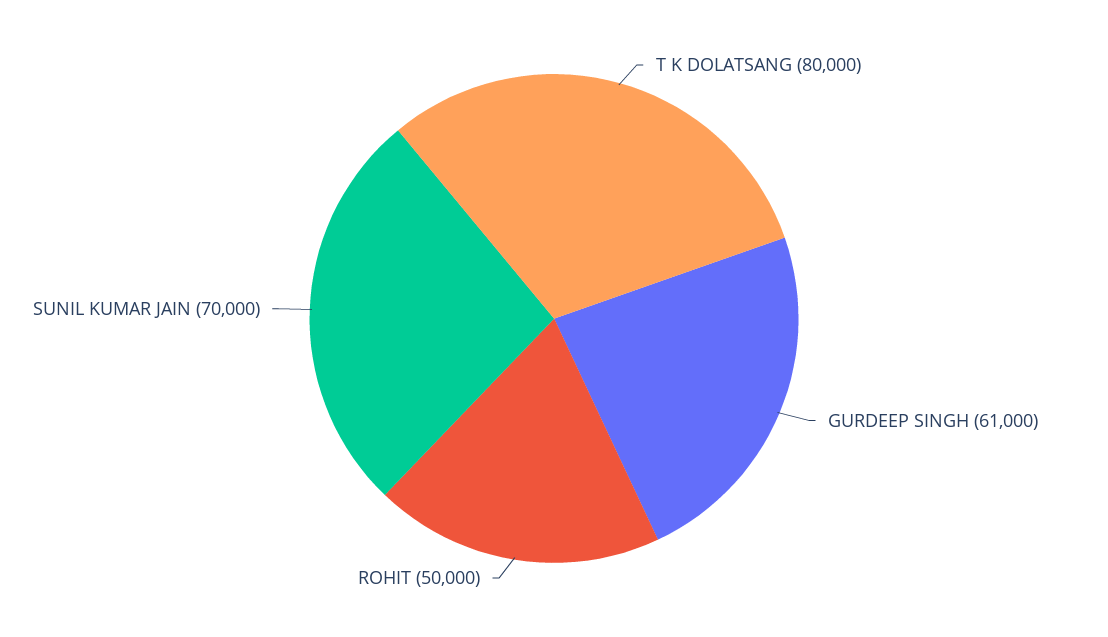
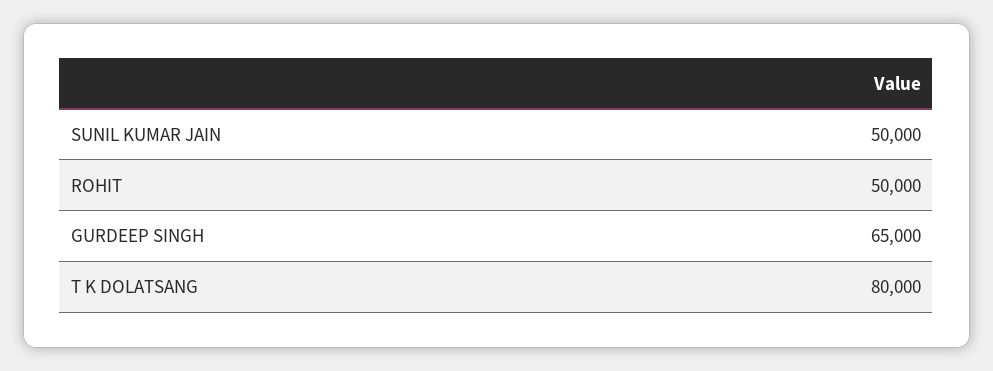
  {
    "T K DOLATSANG": 80000,
-   "GURDEEP SINGH": 61000,
+   "GURDEEP SINGH": 65000,
    "ROHIT": 50000,
-   "SUNIL KUMAR JAIN": 70000
+   "SUNIL KUMAR JAIN": 50000
  }

